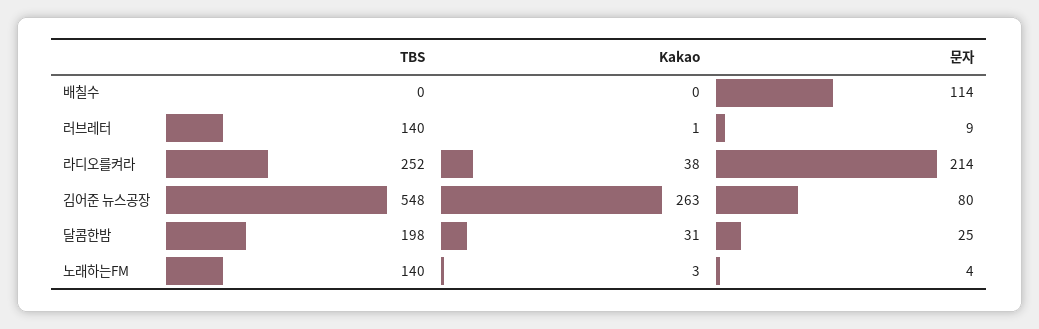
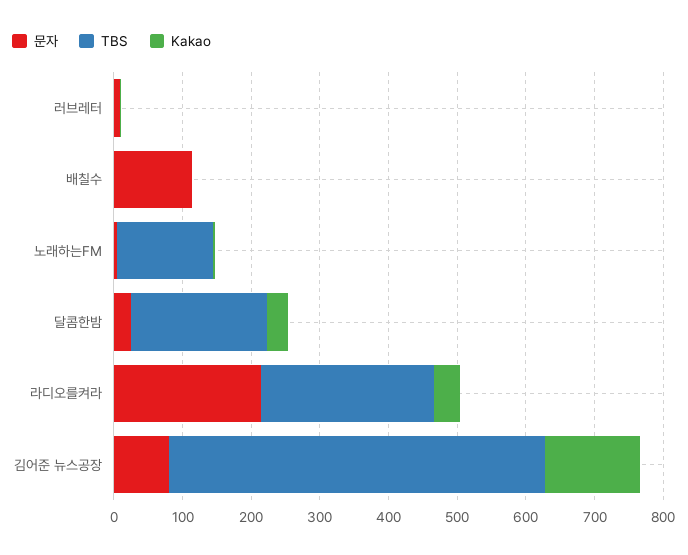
  {
    "TBS": {
      "배칠수": 0,
-     "러브레터": 140,
+     "러브레터": 0,
      "라디오를켜라": 252,
      "김어준 뉴스공장": 548,
      "달콤한밤": 198,
      "노래하는FM": 140
    },
    "Kakao": {
      "배칠수": 0,
      "러브레터": 1,
      "라디오를켜라": 38,
-     "김어준 뉴스공장": 263,
+     "김어준 뉴스공장": 140,
      "달콤한밤": 31,
      "노래하는FM": 3
    },
    "문자": {
      "배칠수": 114,
      "러브레터": 9,
      "라디오를켜라": 214,
      "김어준 뉴스공장": 80,
      "달콤한밤": 25,
      "노래하는FM": 4
    }
  }

